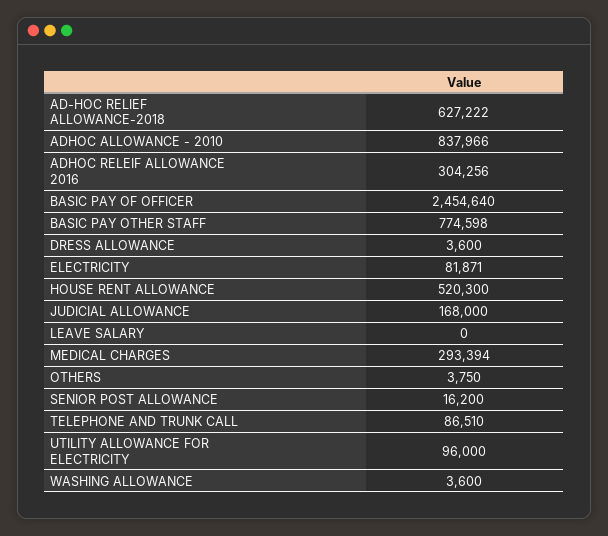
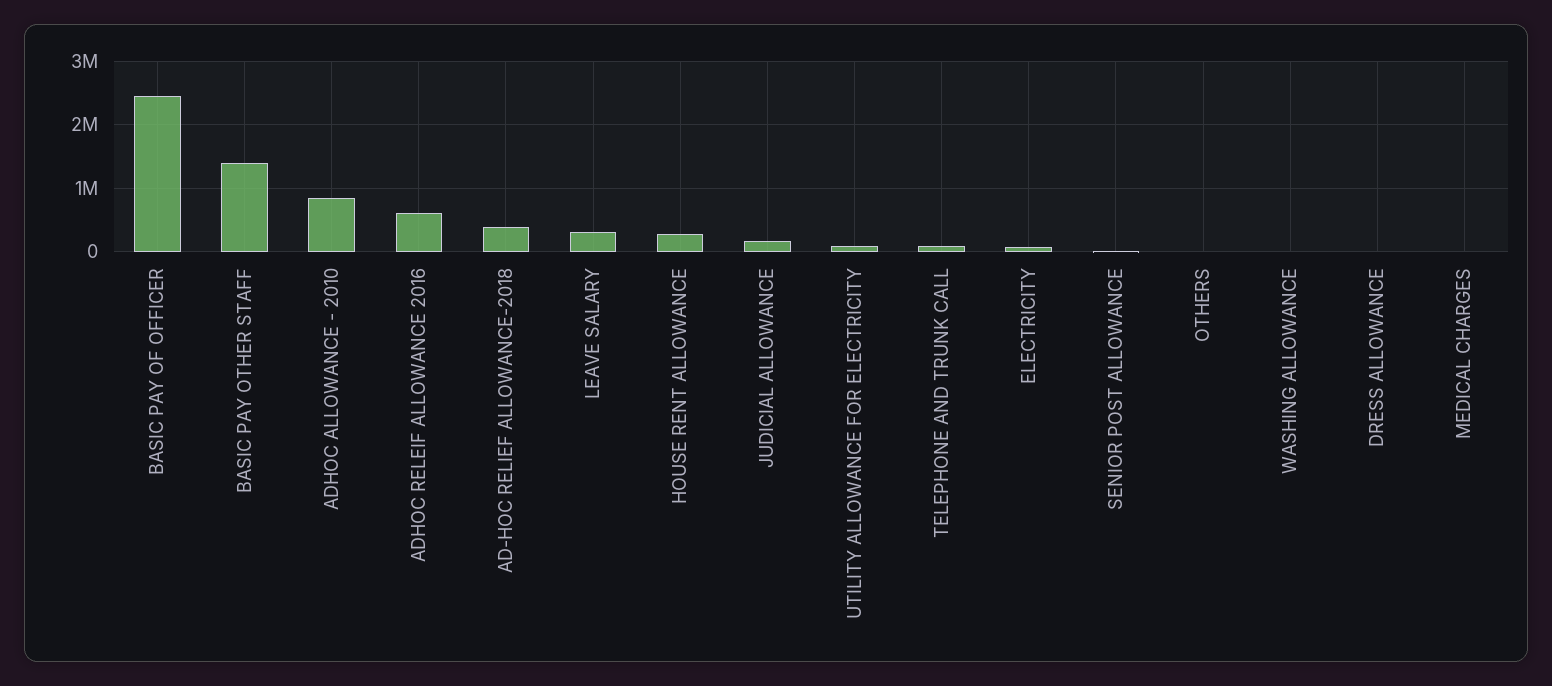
  {
-   "AD-HOC RELIEF ALLOWANCE-2018": 627222,
+   "AD-HOC RELIEF ALLOWANCE-2018": 400000,
    "ADHOC ALLOWANCE - 2010": 837966,
-   "ADHOC RELEIF ALLOWANCE 2016": 304256,
+   "ADHOC RELEIF ALLOWANCE 2016": 600000,
    "BASIC PAY OF OFFICER": 2454640,
-   "BASIC PAY OTHER STAFF": 774598,
+   "BASIC PAY OTHER STAFF": 1400000,
    "DRESS ALLOWANCE": 3600,
    "ELECTRICITY": 81871,
-   "HOUSE RENT ALLOWANCE": 520300,
+   "HOUSE RENT ALLOWANCE": 300000,
    "JUDICIAL ALLOWANCE": 168000,
-   "LEAVE SALARY": 0,
+   "LEAVE SALARY": 300000,
-   "MEDICAL CHARGES": 293394,
+   "MEDICAL CHARGES": 0,
    "OTHERS": 3750,
    "SENIOR POST ALLOWANCE": 16200,
    "TELEPHONE AND TRUNK CALL": 86510,
    "UTILITY ALLOWANCE FOR ELECTRICITY": 96000,
    "WASHING ALLOWANCE": 3600
  }

